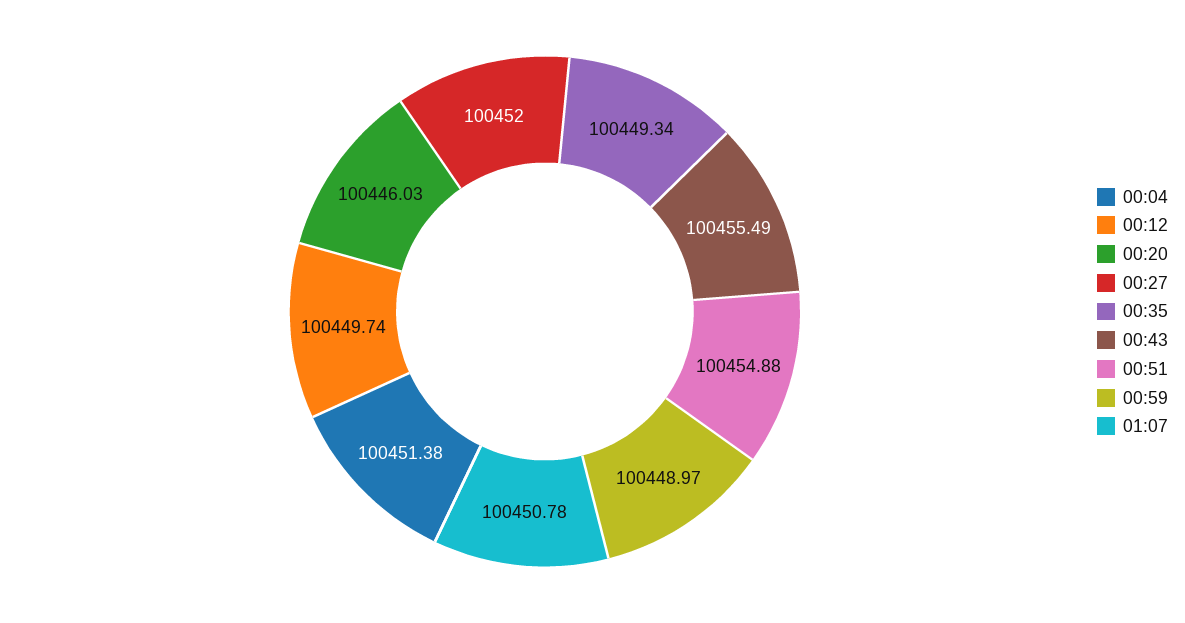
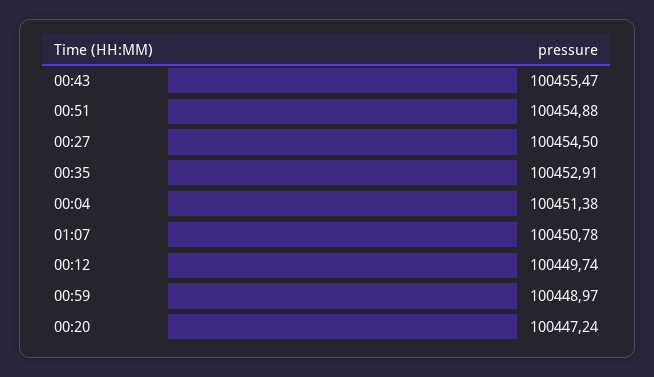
  {
    "00:04": 100451.38,
    "00:12": 100449.74,
-   "00:20": 100446.03,
+   "00:20": 100447.24,
-   "00:27": 100452,
+   "00:27": 100454.5,
-   "00:35": 100449.34,
+   "00:35": 100452.91,
-   "00:43": 100455.49,
+   "00:43": 100455.47,
    "00:51": 100454.88,
    "00:59": 100448.97,
    "01:07": 100450.78
  }

